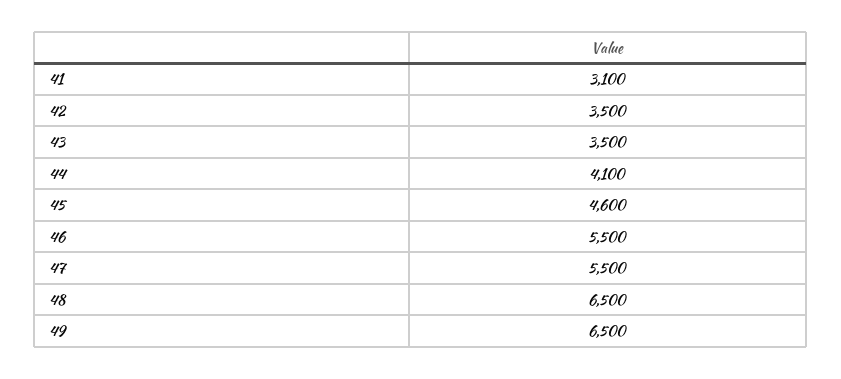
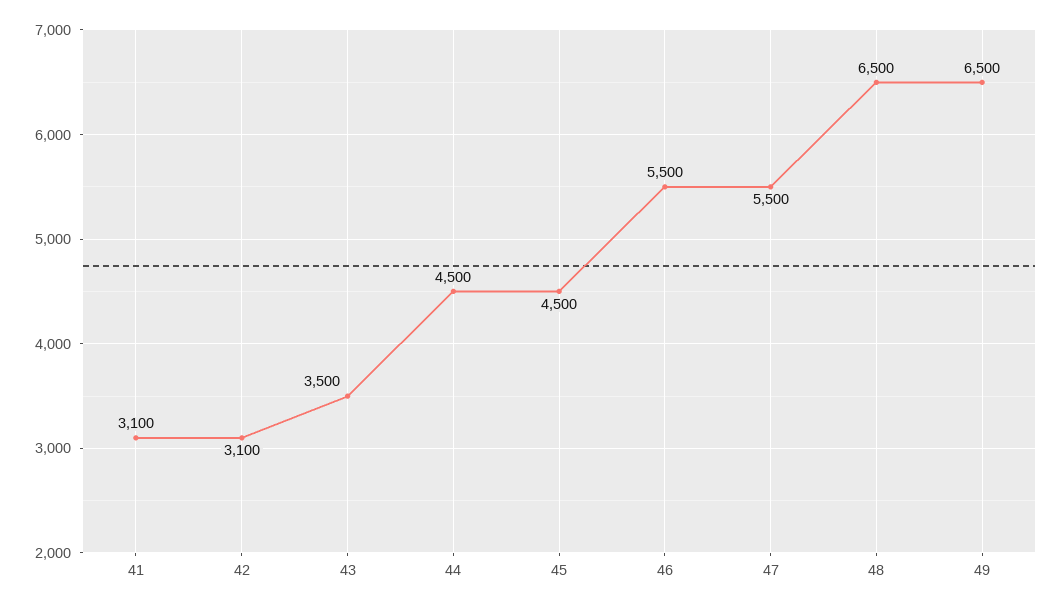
  {
    "41": 3100,
-   "42": 3500,
+   "42": 3100,
    "43": 3500,
-   "44": 4100,
+   "44": 4500,
-   "45": 4600,
+   "45": 4500,
    "46": 5500,
    "47": 5500,
    "48": 6500,
    "49": 6500
  }

